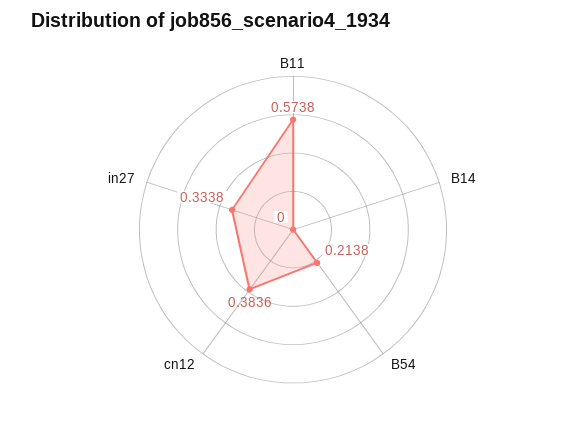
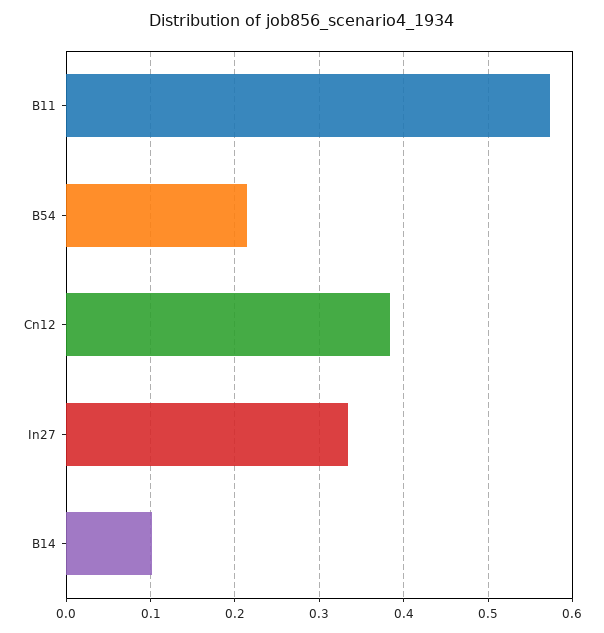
  {
    "B11": 0.5738,
-   "B14": 0,
+   "B14": 0.1,
    "B54": 0.2138,
    "cn12": 0.3836,
    "in27": 0.3338
  }

